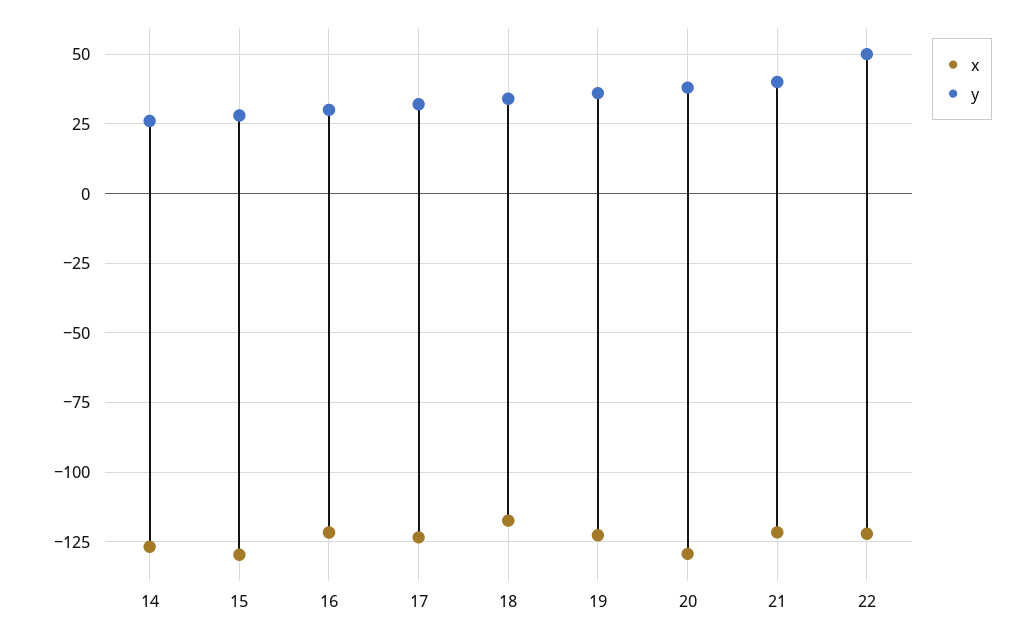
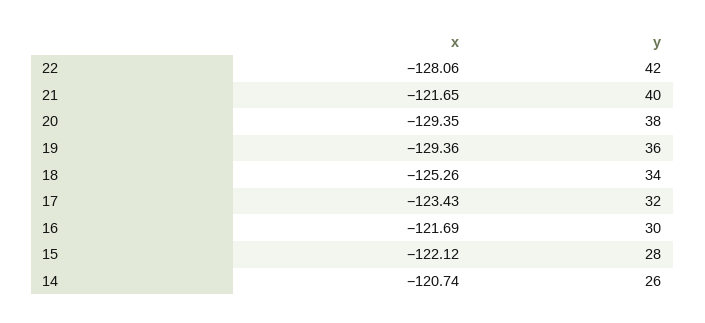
  {
    "x": {
-     "14": -127.5,
+     "14": -120.74,
-     "15": -130,
+     "15": -122.12,
      "16": -121.69,
      "17": -123.43,
-     "18": -117.5,
+     "18": -125.26,
-     "19": -122.5,
+     "19": -129.36,
      "20": -129.35,
      "21": -121.65,
-     "22": -122.5
+     "22": -128.06
    },
    "y": {
      "14": 26,
      "15": 28,
      "16": 30,
      "17": 32,
      "18": 34,
      "19": 36,
      "20": 38,
      "21": 40,
-     "22": 50
+     "22": 42
    }
  }

